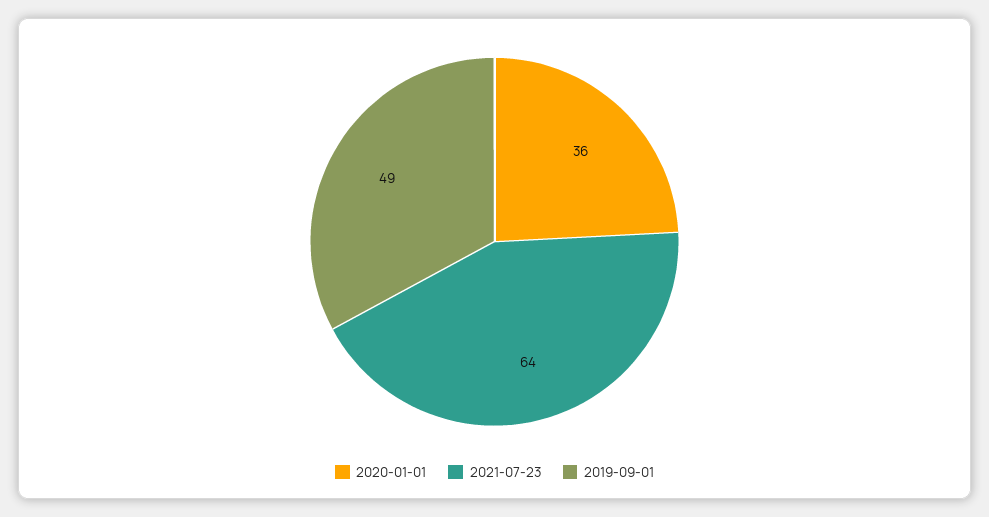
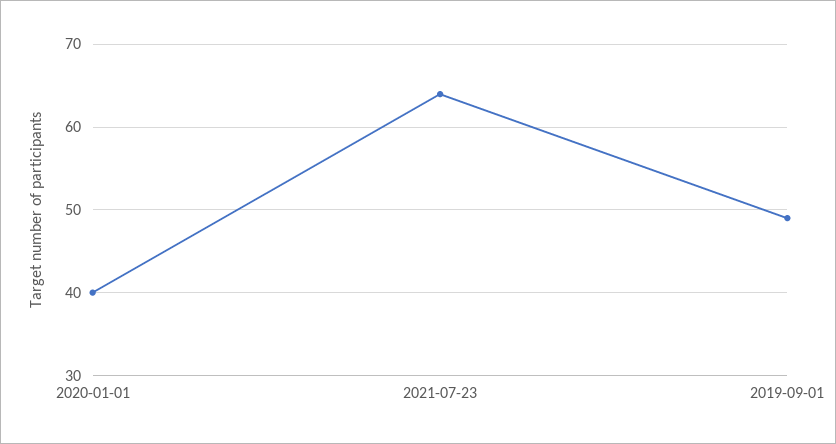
  {
-   "2020-01-01": 36,
+   "2020-01-01": 40,
    "2021-07-23": 64,
    "2019-09-01": 49
  }

